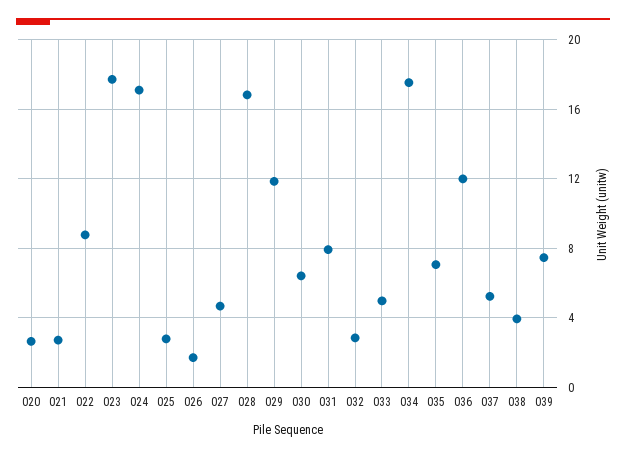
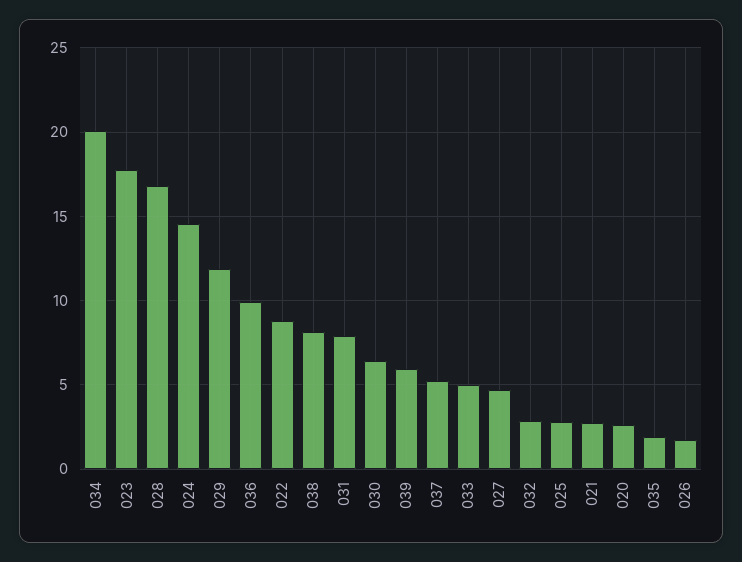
  {
    "020": 2.5,
    "021": 2.5,
    "022": 9,
    "023": 17.5,
-   "024": 17,
+   "024": 14.5,
    "025": 3,
    "026": 1.5,
    "027": 4.5,
    "028": 17,
    "029": 12,
    "030": 6.5,
    "031": 8,
    "032": 3,
    "033": 5,
-   "034": 17.5,
+   "034": 20,
-   "035": 7,
+   "035": 2,
-   "036": 12,
+   "036": 10,
    "037": 5,
-   "038": 4,
+   "038": 8,
-   "039": 7.5
+   "039": 6
  }

